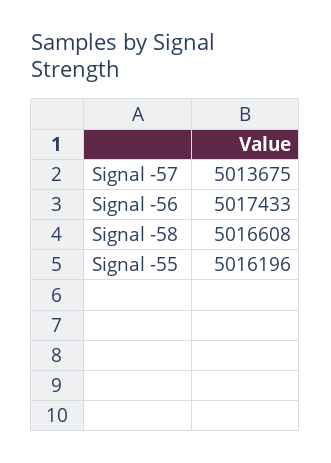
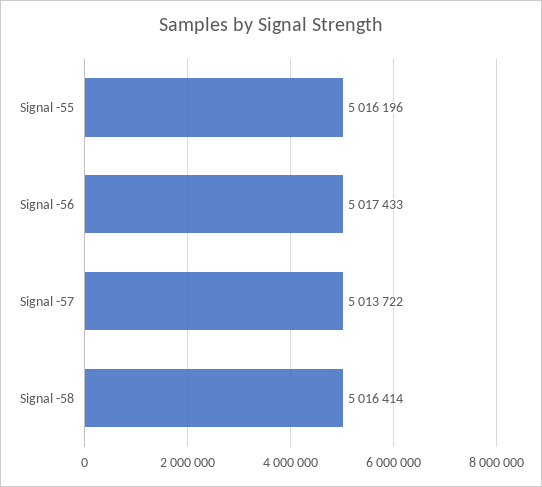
  {
-   "Signal -57": 5013675,
+   "Signal -57": 5013722,
    "Signal -56": 5017433,
-   "Signal -58": 5016608,
+   "Signal -58": 5016414,
    "Signal -55": 5016196
  }

